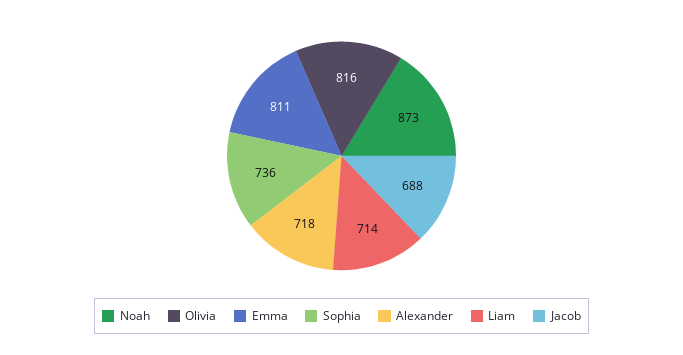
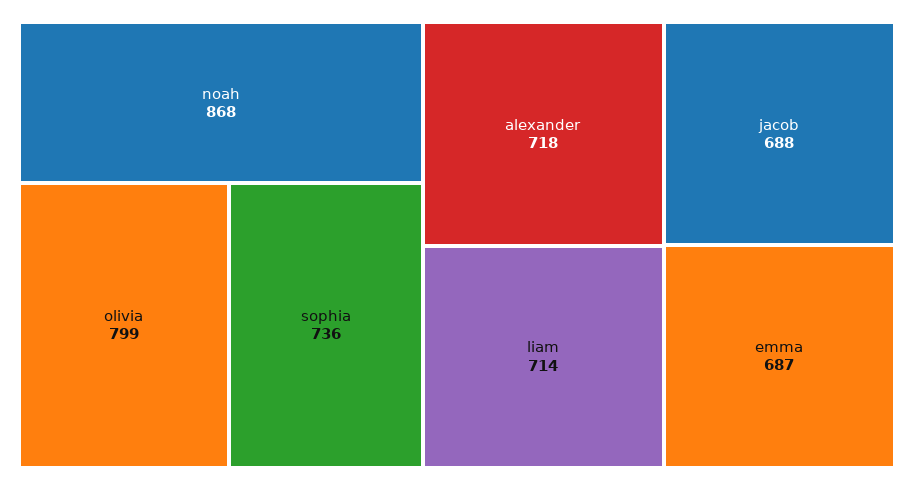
  {
-   "Noah": 873,
+   "Noah": 868,
-   "Olivia": 816,
+   "Olivia": 799,
-   "Emma": 811,
+   "Emma": 687,
    "Sophia": 736,
    "Alexander": 718,
    "Liam": 714,
    "Jacob": 688
  }

